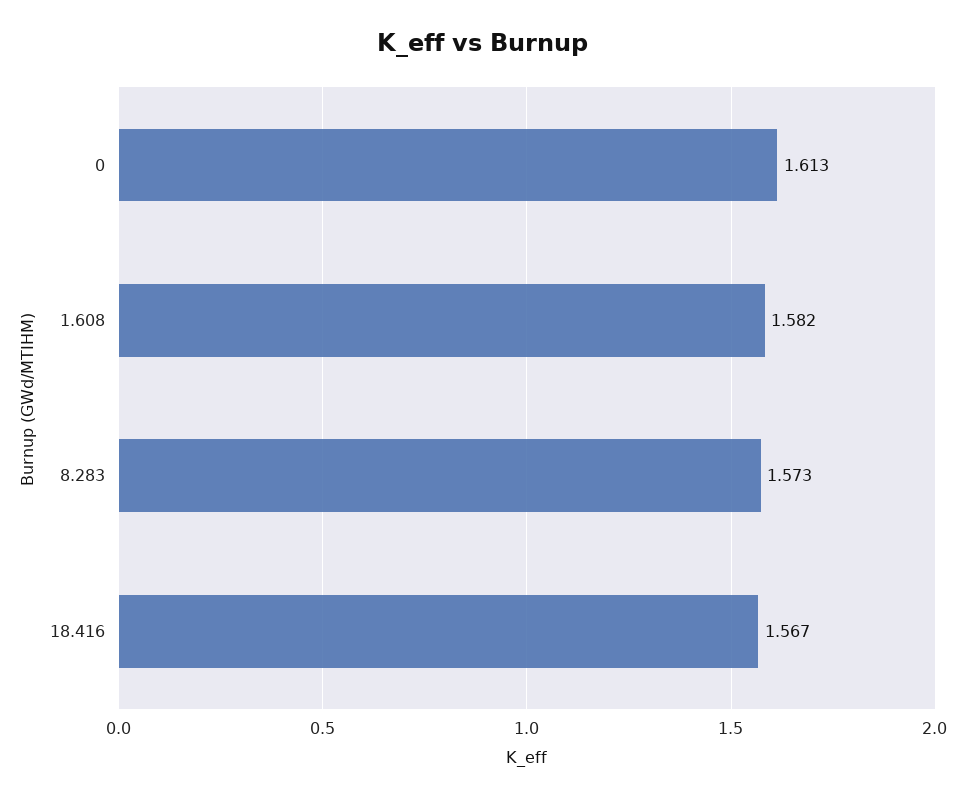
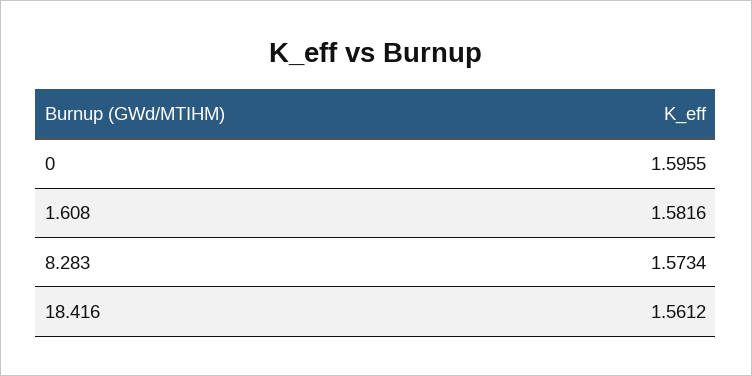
  {
-   "0": 1.613,
+   "0": 1.5955,
    "1.608": 1.5816,
    "8.283": 1.5734,
-   "18.416": 1.567
+   "18.416": 1.5612
  }

